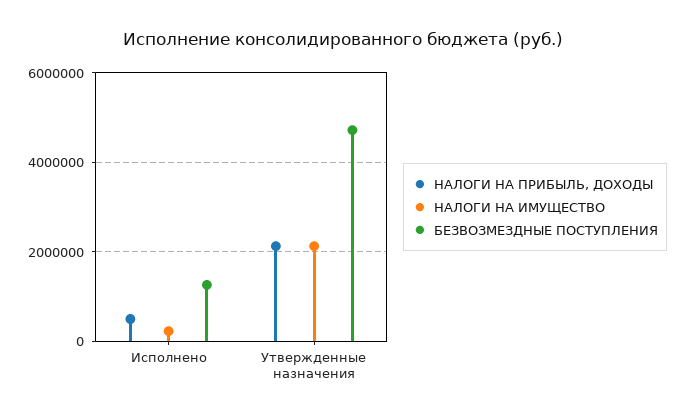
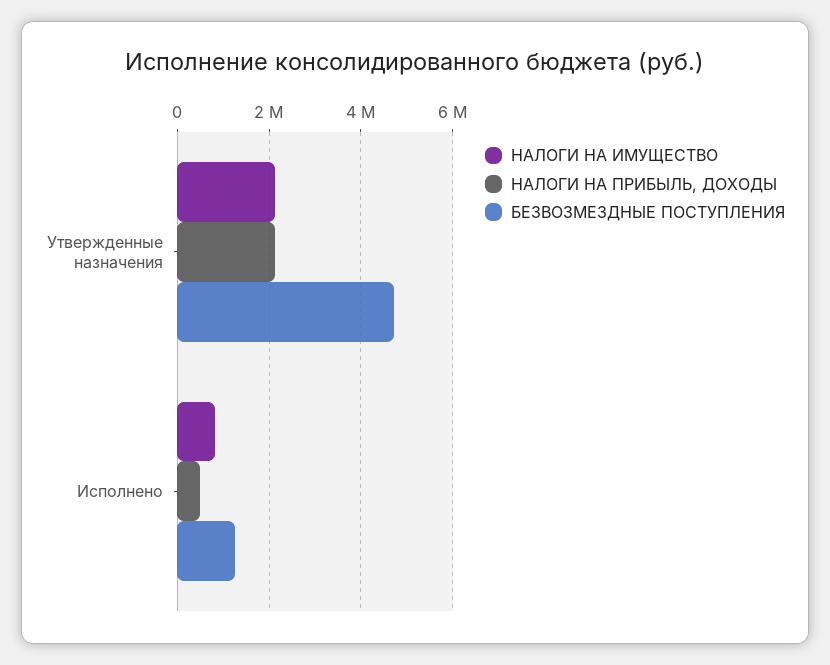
  {
    "НАЛОГИ НА ПРИБЫЛЬ, ДОХОДЫ": {
      "Исполнено": 400000,
      "Утвержденные назначения": 2200000
    },
    "НАЛОГИ НА ИМУЩЕСТВО": {
-     "Исполнено": 200000,
+     "Исполнено": 800000,
      "Утвержденные назначения": 2200000
    },
    "БЕЗВОЗМЕЗДНЫЕ ПОСТУПЛЕНИЯ": {
      "Исполнено": 1200000,
      "Утвержденные назначения": 4800000
    }
  }

